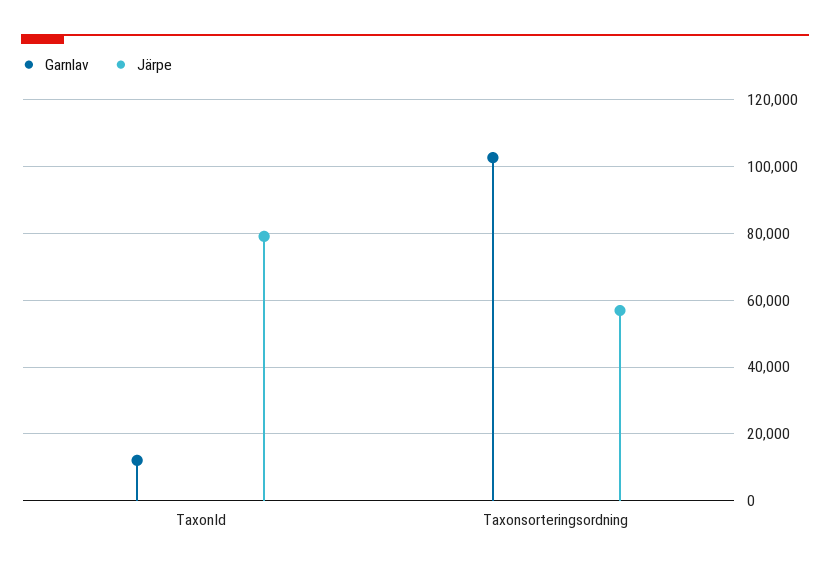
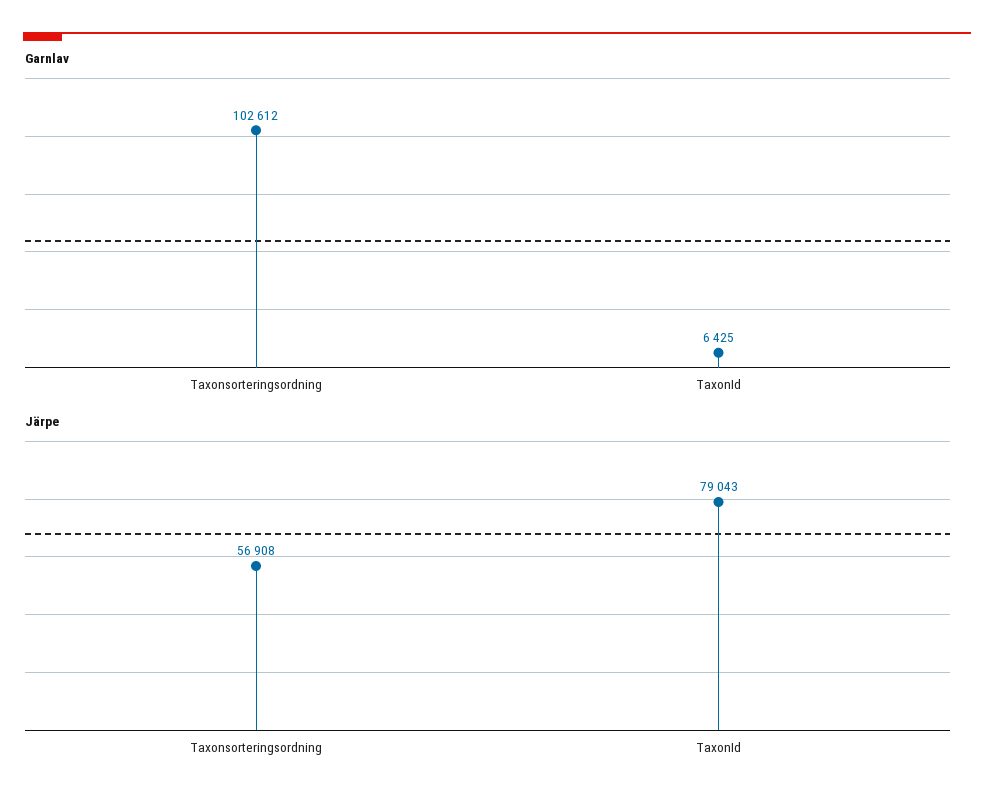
  {
    "Garnlav": {
-     "TaxonId": 12000,
+     "TaxonId": 6425,
      "Taxonsorteringsordning": 102612
    },
    "Järpe": {
      "TaxonId": 79043,
      "Taxonsorteringsordning": 56908
    }
  }

